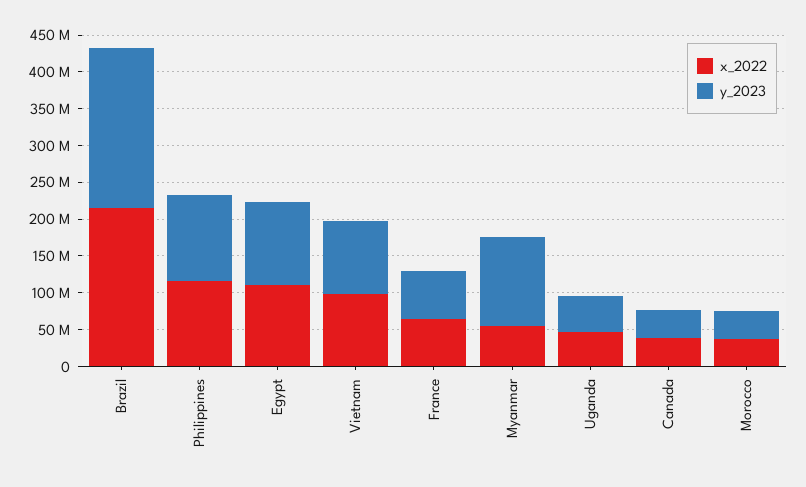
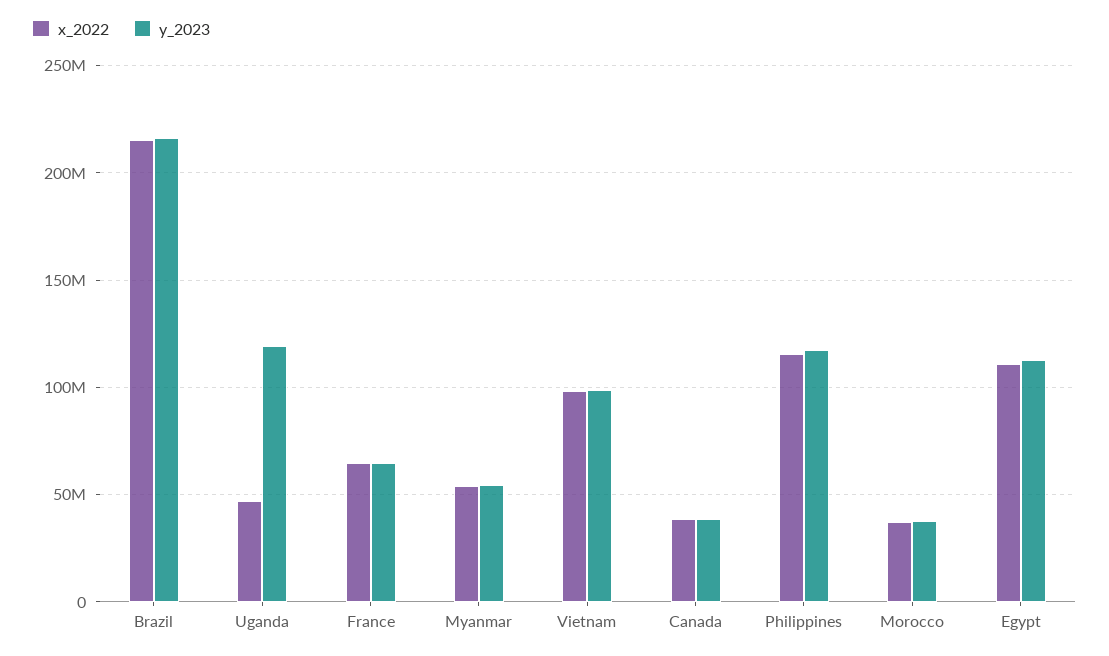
  {
    "x_2022": {
      "Brazil": 215000000,
      "Philippines": 115000000,
      "Egypt": 110000000,
      "Vietnam": 100000000,
      "France": 65000000,
      "Myanmar": 55000000,
      "Uganda": 45000000,
      "Canada": 40000000,
      "Morocco": 35000000
    },
    "y_2023": {
      "Brazil": 215000000,
      "Philippines": 115000000,
      "Egypt": 115000000,
      "Vietnam": 100000000,
      "France": 65000000,
-     "Myanmar": 125000000,
+     "Myanmar": 55000000,
-     "Uganda": 50000000,
+     "Uganda": 120000000,
      "Canada": 40000000,
      "Morocco": 40000000
    }
  }

